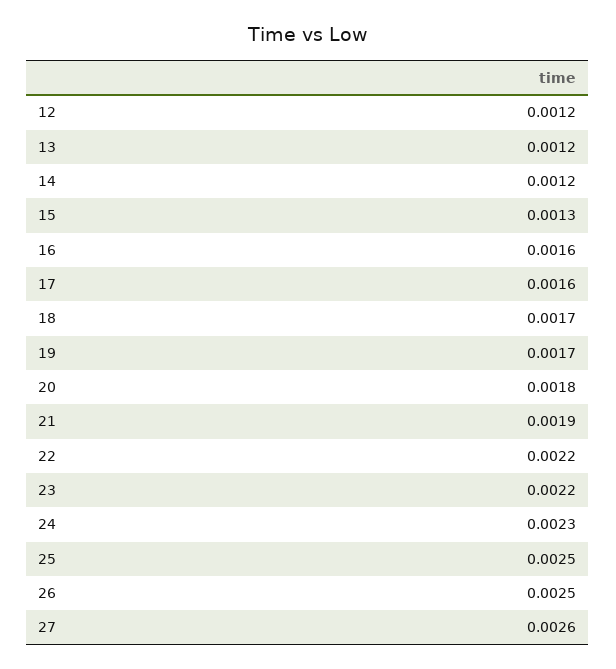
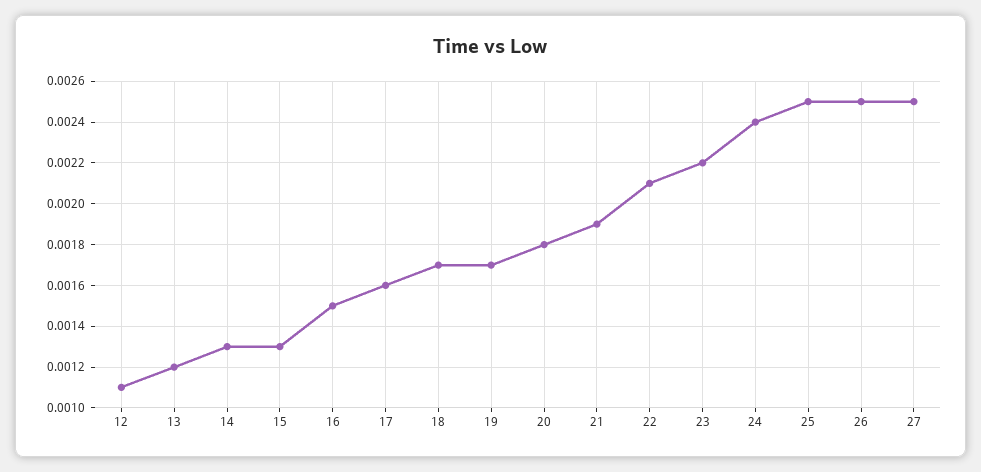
  {
-   "12": 0.0012,
+   "12": 0.0011,
    "13": 0.0012,
-   "14": 0.0012,
+   "14": 0.0013,
    "15": 0.0013,
-   "16": 0.0016,
+   "16": 0.0015,
    "17": 0.0016,
    "18": 0.0017,
    "19": 0.0017,
    "20": 0.0018,
    "21": 0.0019,
-   "22": 0.0022,
+   "22": 0.0021,
    "23": 0.0022,
-   "24": 0.0023,
+   "24": 0.0024,
    "25": 0.0025,
    "26": 0.0025,
-   "27": 0.0026
+   "27": 0.0025
  }

